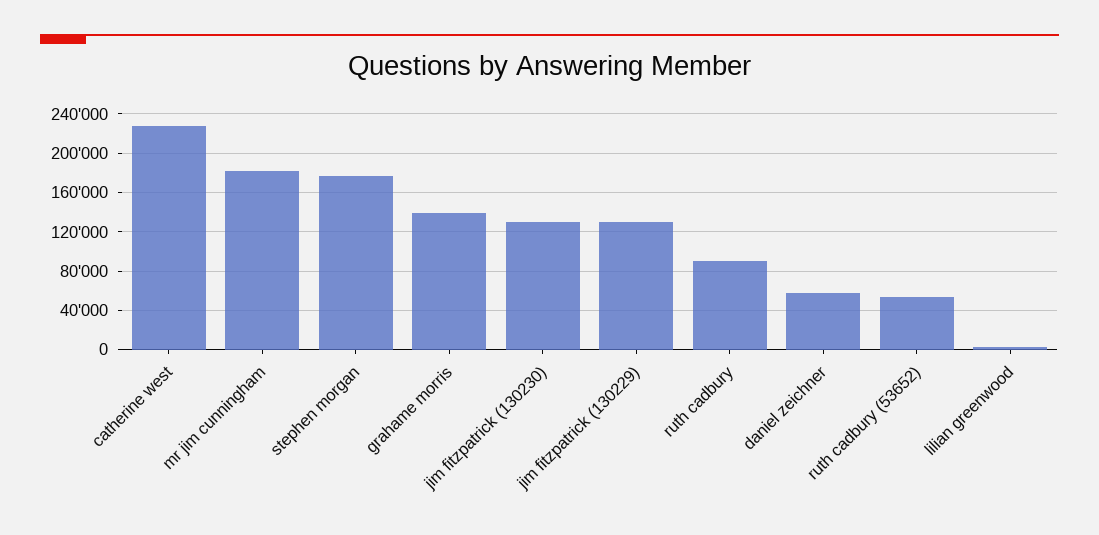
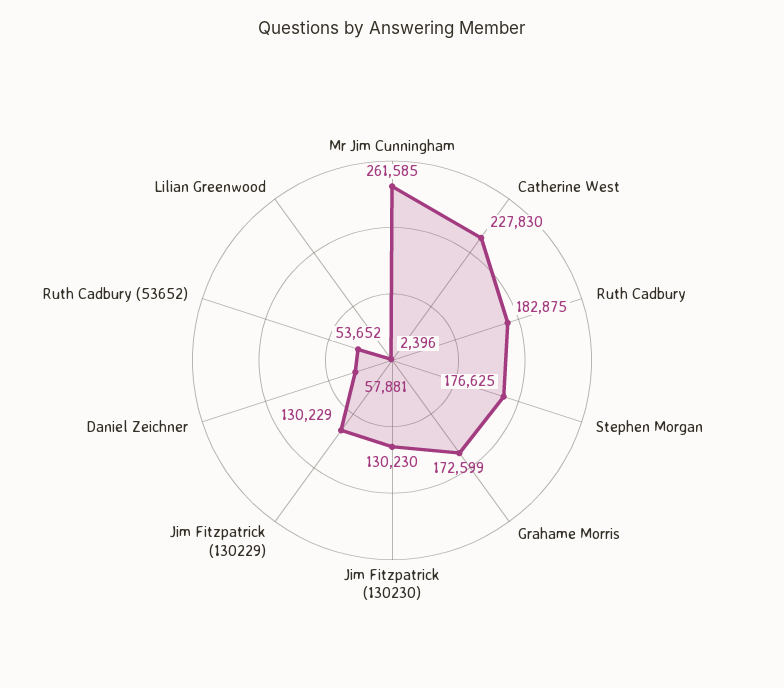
  {
    "catherine west": 227830,
-   "mr jim cunningham": 180000,
+   "mr jim cunningham": 261585,
    "stephen morgan": 176625,
-   "grahame morris": 140000,
+   "grahame morris": 172599,
    "jim fitzpatrick (130230)": 130230,
    "jim fitzpatrick (130229)": 130229,
-   "ruth cadbury": 90000,
+   "ruth cadbury": 182875,
    "daniel zeichner": 57881,
    "ruth cadbury (53652)": 53652,
    "lilian greenwood": 2396
  }

